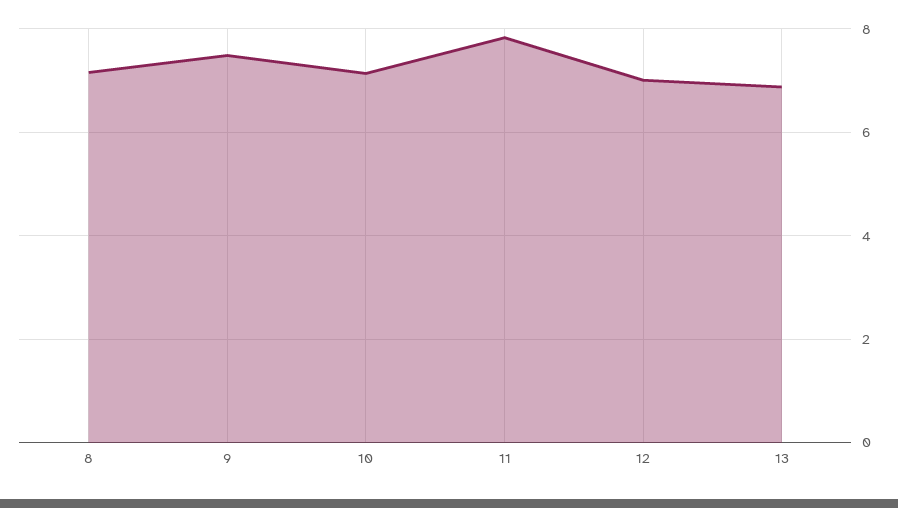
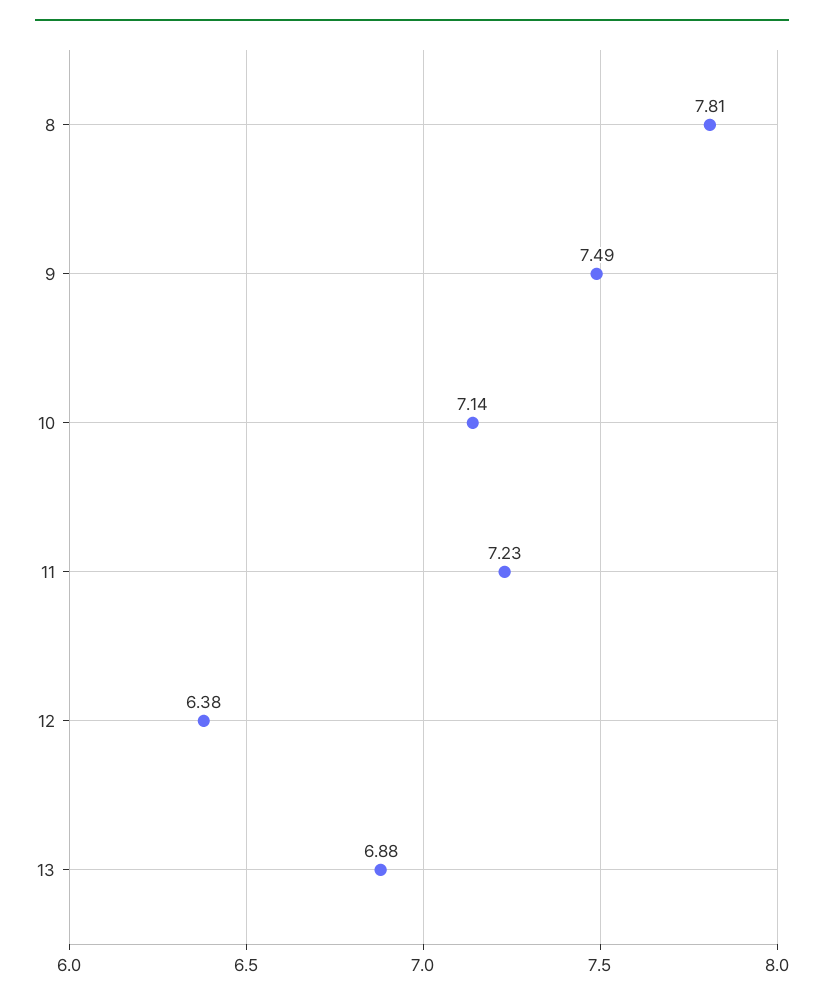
  {
-   "8": 7.2,
+   "8": 7.81,
    "9": 7.49,
    "10": 7.14,
-   "11": 7.8,
+   "11": 7.23,
-   "12": 7,
+   "12": 6.38,
    "13": 6.88
  }

